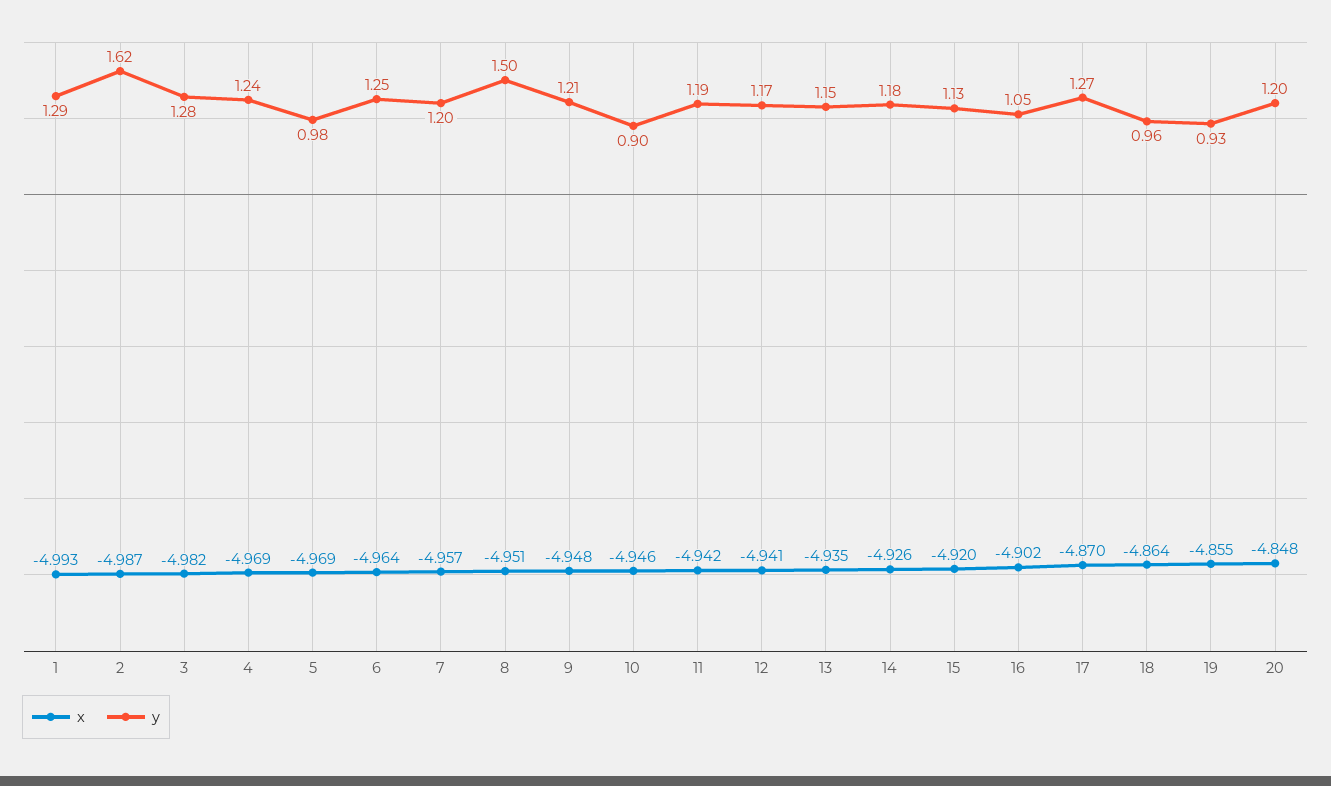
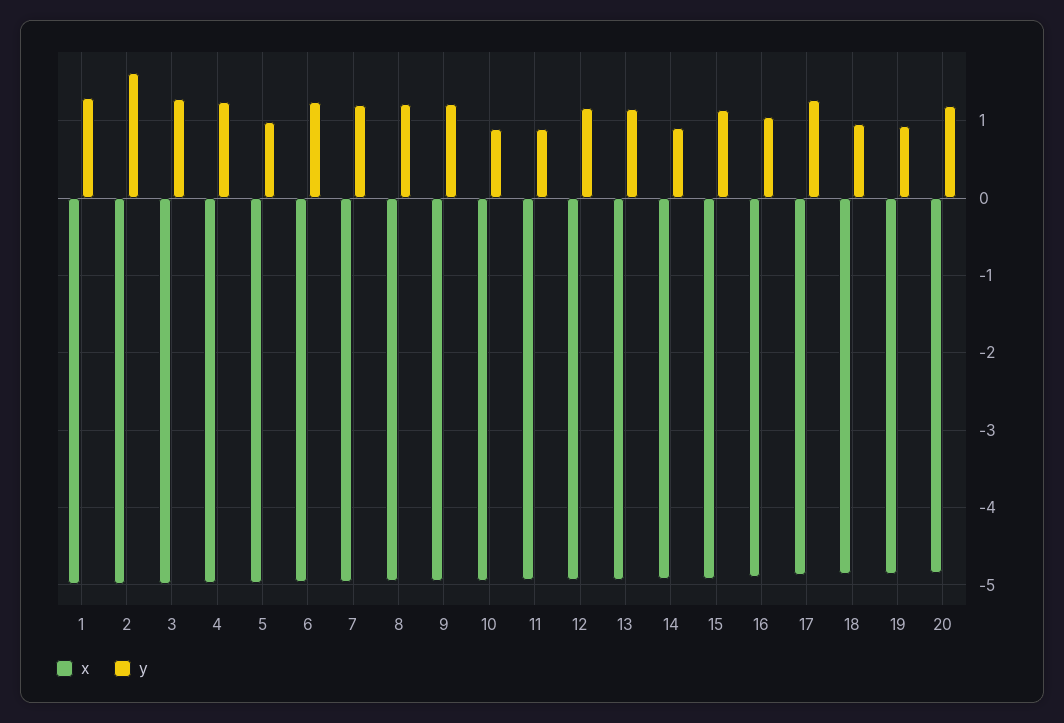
  {
    "x": {
      "1": -4.993,
      "2": -4.987,
      "3": -4.982,
      "4": -4.969,
      "5": -4.969,
      "6": -4.964,
      "7": -4.957,
      "8": -4.951,
      "9": -4.948,
      "10": -4.946,
      "11": -4.942,
      "12": -4.941,
      "13": -4.935,
      "14": -4.926,
      "15": -4.92,
      "16": -4.902,
      "17": -4.87,
      "18": -4.864,
      "19": -4.855,
      "20": -4.848
    },
    "y": {
      "1": 1.29,
      "2": 1.62,
      "3": 1.28,
      "4": 1.24,
      "5": 0.98,
      "6": 1.25,
      "7": 1.2,
-     "8": 1.5,
+     "8": 1.2,
      "9": 1.21,
      "10": 0.9,
-     "11": 1.19,
+     "11": 0.9,
      "12": 1.17,
      "13": 1.15,
-     "14": 1.18,
+     "14": 0.9,
      "15": 1.13,
      "16": 1.05,
      "17": 1.27,
      "18": 0.96,
      "19": 0.93,
      "20": 1.2
    }
  }

